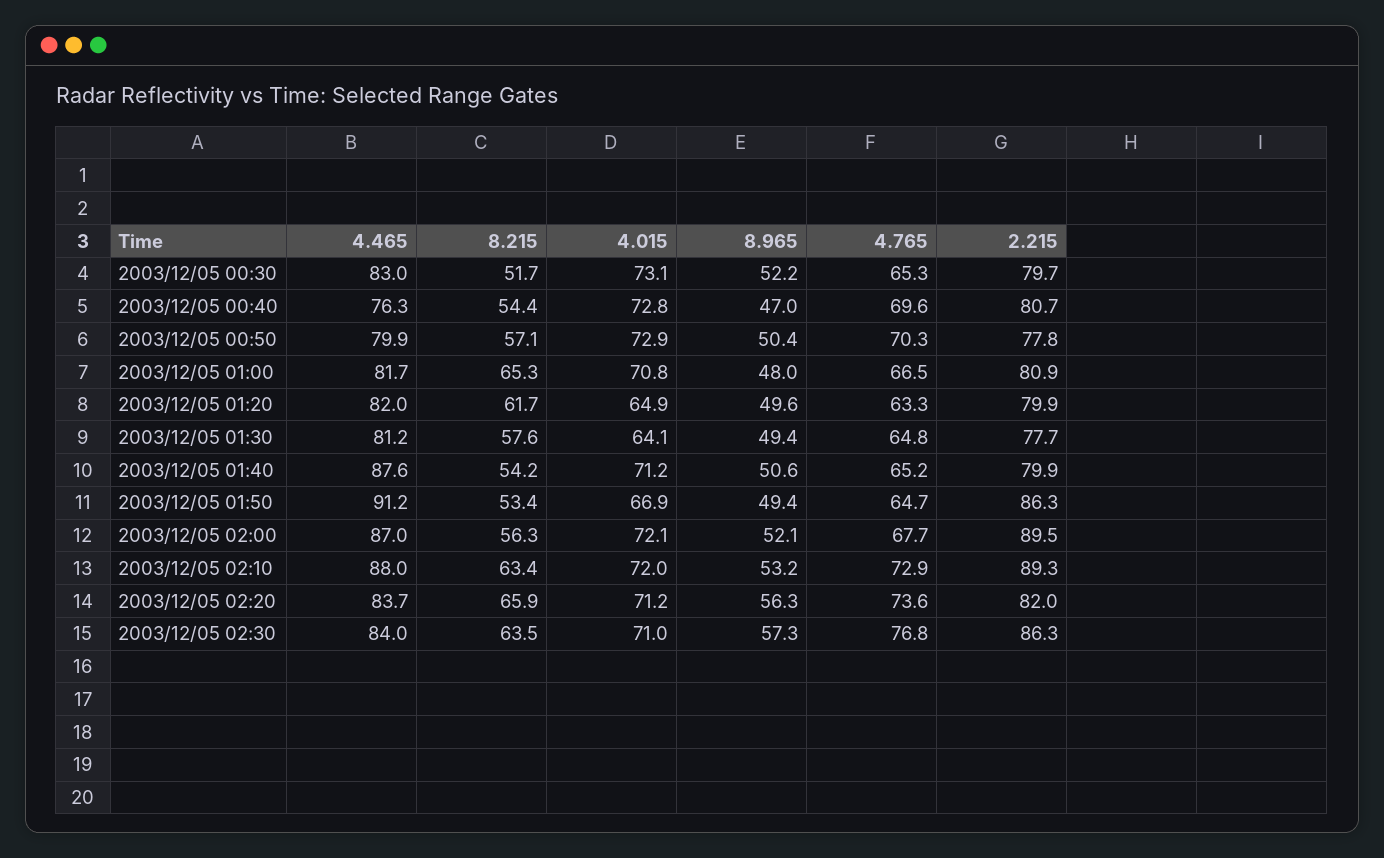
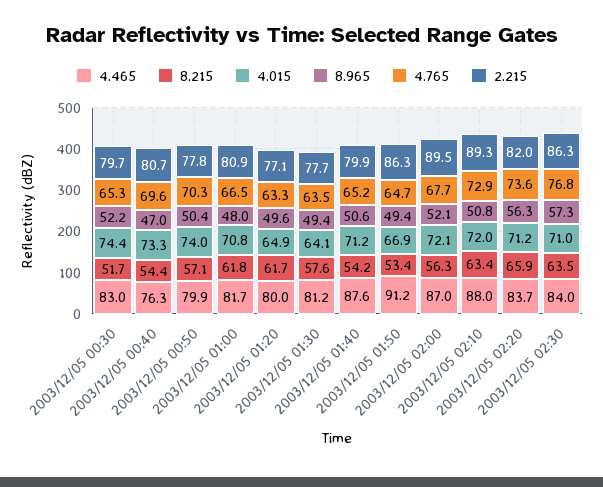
  {
    "4.465": {
      "2003/12/05 00:30": 83,
      "2003/12/05 00:40": 76.3,
      "2003/12/05 00:50": 79.9,
      "2003/12/05 01:00": 81.7,
-     "2003/12/05 01:20": 82,
+     "2003/12/05 01:20": 80,
      "2003/12/05 01:30": 81.2,
      "2003/12/05 01:40": 87.6,
      "2003/12/05 01:50": 91.2,
      "2003/12/05 02:00": 87,
      "2003/12/05 02:10": 88,
      "2003/12/05 02:20": 83.7,
      "2003/12/05 02:30": 84
    },
    "8.215": {
      "2003/12/05 00:30": 51.7,
      "2003/12/05 00:40": 54.4,
      "2003/12/05 00:50": 57.1,
-     "2003/12/05 01:00": 65.3,
+     "2003/12/05 01:00": 61.8,
      "2003/12/05 01:20": 61.7,
      "2003/12/05 01:30": 57.6,
      "2003/12/05 01:40": 54.2,
      "2003/12/05 01:50": 53.4,
      "2003/12/05 02:00": 56.3,
      "2003/12/05 02:10": 63.4,
      "2003/12/05 02:20": 65.9,
      "2003/12/05 02:30": 63.5
    },
    "4.015": {
-     "2003/12/05 00:30": 73.1,
+     "2003/12/05 00:30": 74.4,
-     "2003/12/05 00:40": 72.8,
+     "2003/12/05 00:40": 73.3,
-     "2003/12/05 00:50": 72.9,
+     "2003/12/05 00:50": 74,
      "2003/12/05 01:00": 70.8,
      "2003/12/05 01:20": 64.9,
      "2003/12/05 01:30": 64.1,
      "2003/12/05 01:40": 71.2,
      "2003/12/05 01:50": 66.9,
      "2003/12/05 02:00": 72.1,
      "2003/12/05 02:10": 72,
      "2003/12/05 02:20": 71.2,
      "2003/12/05 02:30": 71
    },
    "8.965": {
      "2003/12/05 00:30": 52.2,
      "2003/12/05 00:40": 47,
      "2003/12/05 00:50": 50.4,
      "2003/12/05 01:00": 48,
      "2003/12/05 01:20": 49.6,
      "2003/12/05 01:30": 49.4,
      "2003/12/05 01:40": 50.6,
      "2003/12/05 01:50": 49.4,
      "2003/12/05 02:00": 52.1,
-     "2003/12/05 02:10": 53.2,
+     "2003/12/05 02:10": 50.8,
      "2003/12/05 02:20": 56.3,
      "2003/12/05 02:30": 57.3
    },
    "4.765": {
      "2003/12/05 00:30": 65.3,
      "2003/12/05 00:40": 69.6,
      "2003/12/05 00:50": 70.3,
      "2003/12/05 01:00": 66.5,
      "2003/12/05 01:20": 63.3,
-     "2003/12/05 01:30": 64.8,
+     "2003/12/05 01:30": 63.5,
      "2003/12/05 01:40": 65.2,
      "2003/12/05 01:50": 64.7,
      "2003/12/05 02:00": 67.7,
      "2003/12/05 02:10": 72.9,
      "2003/12/05 02:20": 73.6,
      "2003/12/05 02:30": 76.8
    },
    "2.215": {
      "2003/12/05 00:30": 79.7,
      "2003/12/05 00:40": 80.7,
      "2003/12/05 00:50": 77.8,
      "2003/12/05 01:00": 80.9,
-     "2003/12/05 01:20": 79.9,
+     "2003/12/05 01:20": 77.1,
      "2003/12/05 01:30": 77.7,
      "2003/12/05 01:40": 79.9,
      "2003/12/05 01:50": 86.3,
      "2003/12/05 02:00": 89.5,
      "2003/12/05 02:10": 89.3,
      "2003/12/05 02:20": 82,
      "2003/12/05 02:30": 86.3
    }
  }

